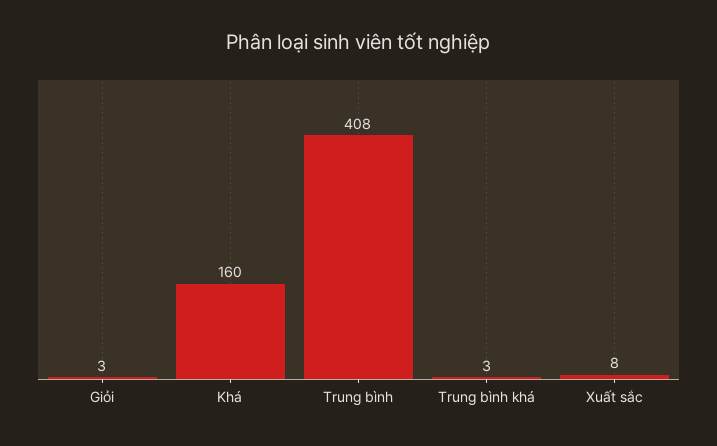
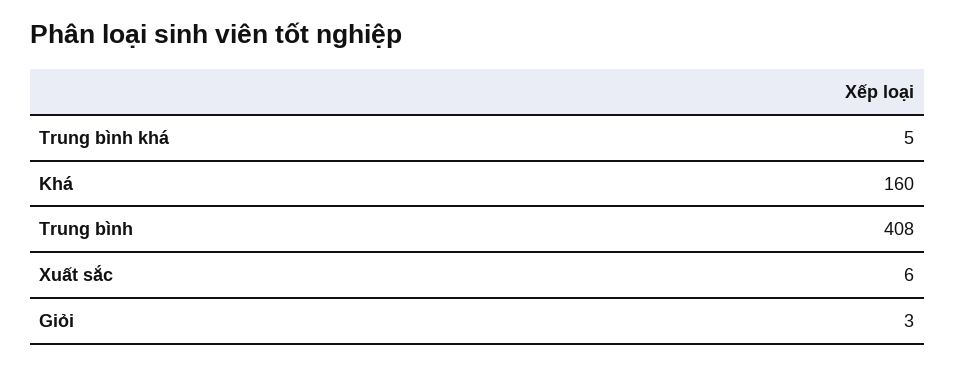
  {
    "Giỏi": 3,
    "Khá": 160,
    "Trung bình": 408,
-   "Trung bình khá": 3,
+   "Trung bình khá": 5,
-   "Xuất sắc": 8
+   "Xuất sắc": 6
  }

